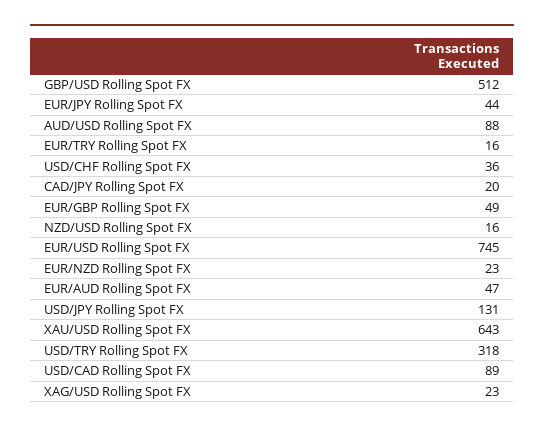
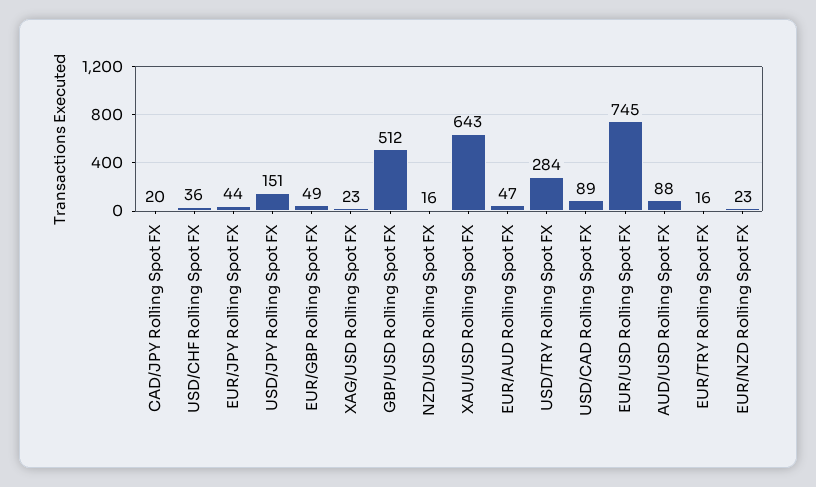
  {
    "GBP/USD Rolling Spot FX": 512,
    "EUR/JPY Rolling Spot FX": 44,
    "AUD/USD Rolling Spot FX": 88,
    "EUR/TRY Rolling Spot FX": 16,
    "USD/CHF Rolling Spot FX": 36,
    "CAD/JPY Rolling Spot FX": 20,
    "EUR/GBP Rolling Spot FX": 49,
    "NZD/USD Rolling Spot FX": 16,
    "EUR/USD Rolling Spot FX": 745,
    "EUR/NZD Rolling Spot FX": 23,
    "EUR/AUD Rolling Spot FX": 47,
-   "USD/JPY Rolling Spot FX": 131,
+   "USD/JPY Rolling Spot FX": 151,
    "XAU/USD Rolling Spot FX": 643,
-   "USD/TRY Rolling Spot FX": 318,
+   "USD/TRY Rolling Spot FX": 284,
    "USD/CAD Rolling Spot FX": 89,
    "XAG/USD Rolling Spot FX": 23
  }

